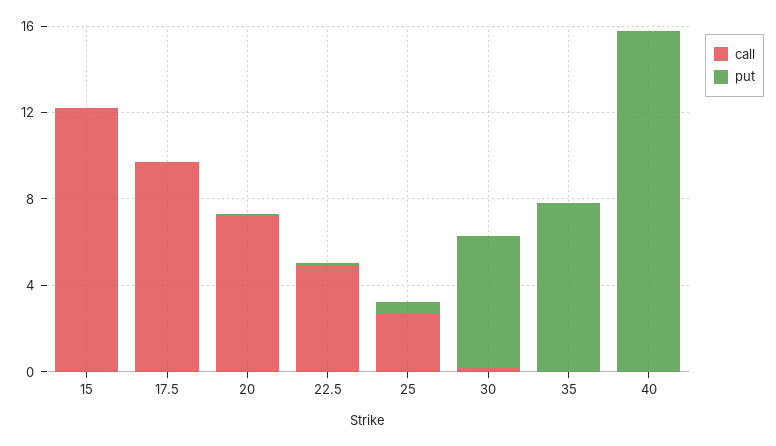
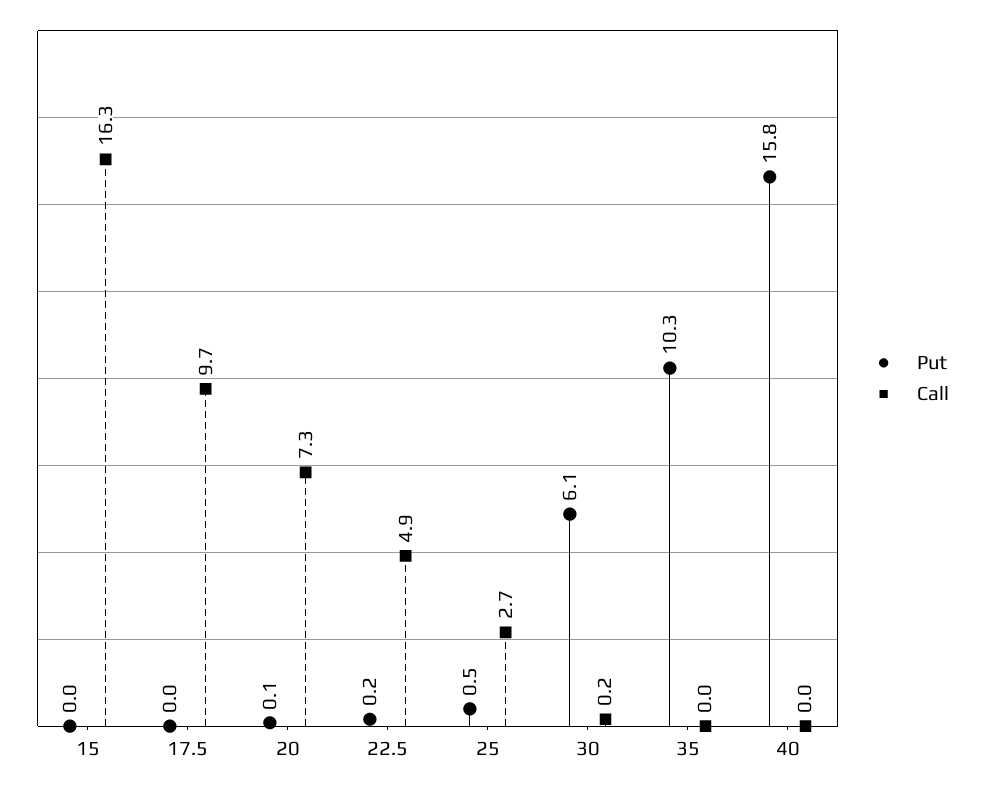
  {
    "call": {
-     "15": 12,
+     "15": 16.3,
      "17.5": 9.7,
      "20": 7.3,
      "22.5": 4.9,
      "25": 2.7,
      "30": 0.2,
      "35": 0,
      "40": 0
    },
    "put": {
      "15": 0,
      "17.5": 0,
      "20": 0.1,
      "22.5": 0.2,
      "25": 0.5,
      "30": 6.1,
-     "35": 8,
+     "35": 10.3,
      "40": 15.8
    }
  }

